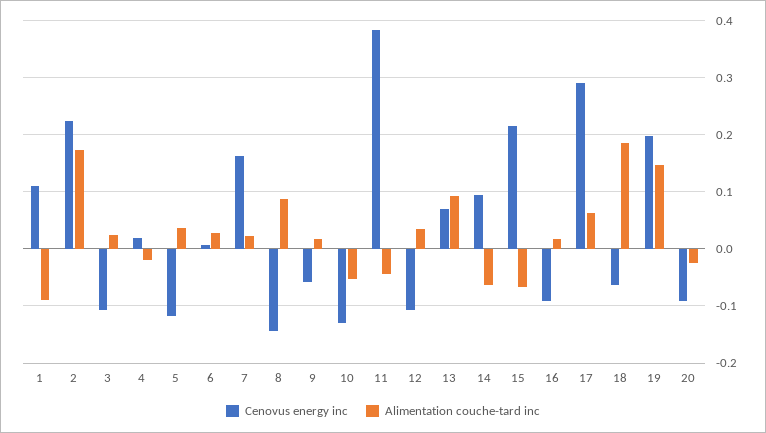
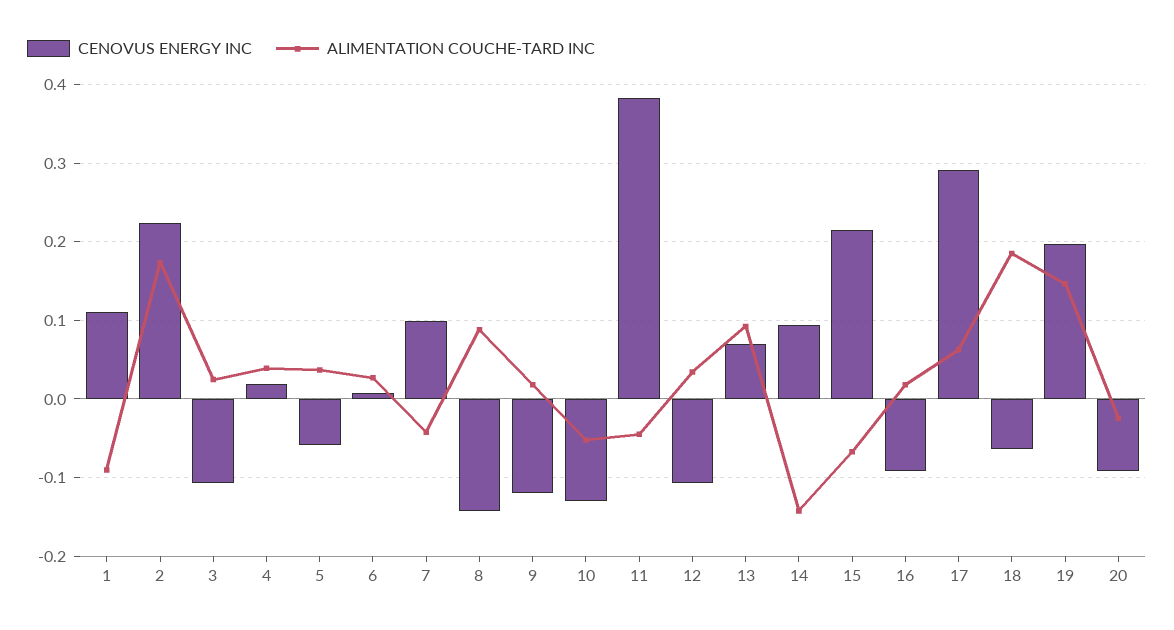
  {
    "Cenovus energy inc": {
      "1": 0.11,
      "2": 0.22,
      "3": -0.11,
      "4": 0.02,
-     "5": -0.12,
+     "5": -0.06,
      "6": 0.01,
-     "7": 0.16,
+     "7": 0.1,
      "8": -0.14,
-     "9": -0.06,
+     "9": -0.12,
      "10": -0.13,
      "11": 0.38,
      "12": -0.11,
      "13": 0.07,
      "14": 0.09,
      "15": 0.21,
      "16": -0.09,
      "17": 0.29,
      "18": -0.06,
      "19": 0.2,
      "20": -0.09
    },
    "Alimentation couche-tard inc": {
      "1": -0.09,
      "2": 0.17,
      "3": 0.02,
-     "4": -0.02,
+     "4": 0.04,
      "5": 0.04,
      "6": 0.03,
-     "7": 0.02,
+     "7": -0.04,
      "8": 0.09,
      "9": 0.02,
      "10": -0.05,
      "11": -0.04,
      "12": 0.03,
      "13": 0.09,
-     "14": -0.06,
+     "14": -0.14,
      "15": -0.07,
      "16": 0.02,
      "17": 0.06,
      "18": 0.19,
      "19": 0.15,
      "20": -0.02
    }
  }

